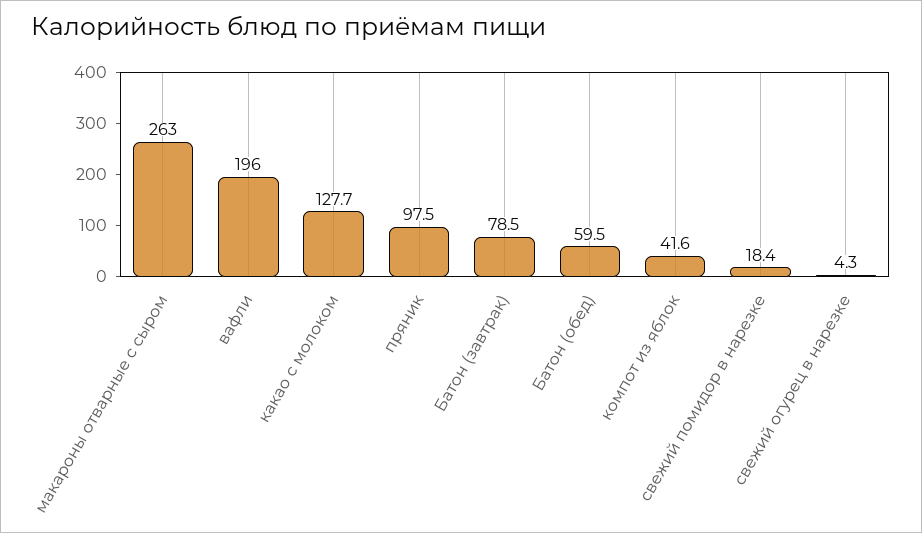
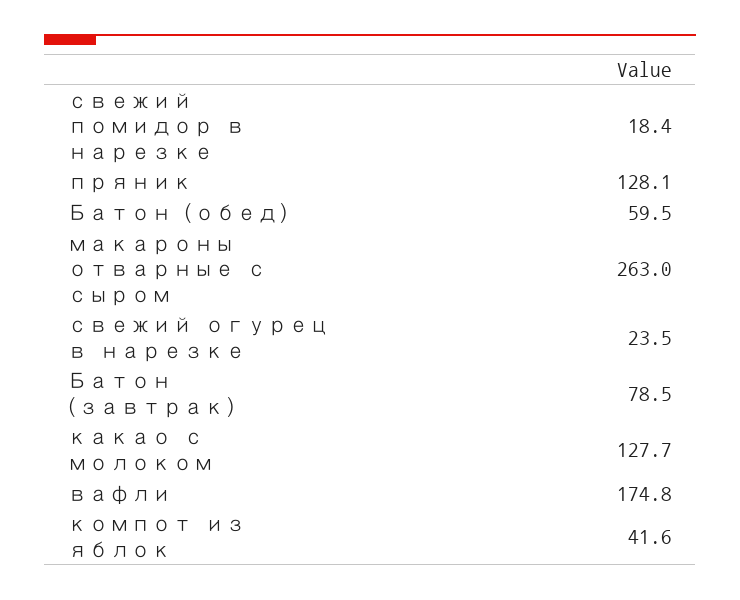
  {
    "макароны отварные с сыром": 263,
-   "вафли": 196,
+   "вафли": 174.8,
    "какао с молоком": 127.7,
-   "пряник": 97.5,
+   "пряник": 128.1,
    "Батон (завтрак)": 78.5,
    "Батон (обед)": 59.5,
    "компот из яблок": 41.6,
    "свежий помидор в нарезке": 18.4,
-   "свежий огурец в нарезке": 4.3
+   "свежий огурец в нарезке": 23.5
  }

